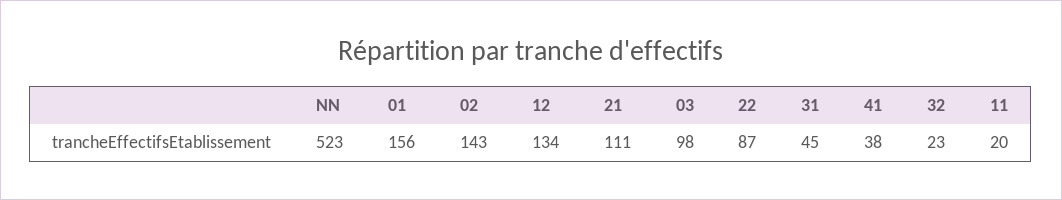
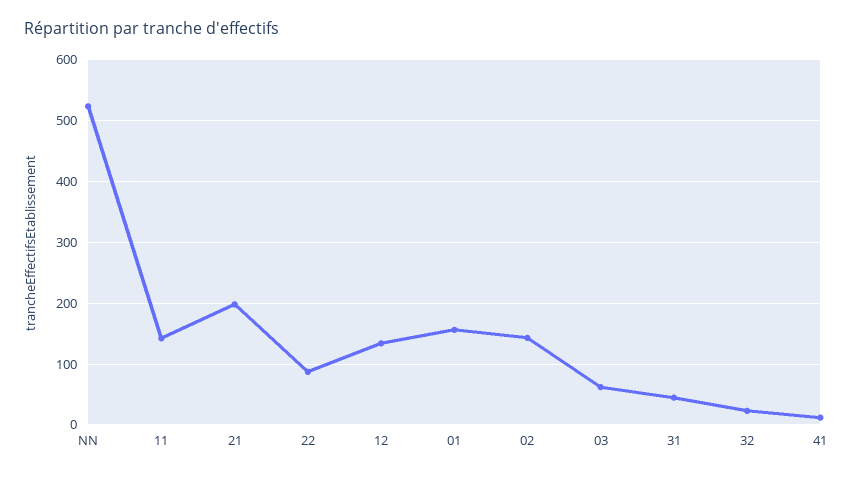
  {
    "NN": 523,
    "01": 156,
    "02": 143,
    "12": 134,
-   "21": 111,
+   "21": 200,
-   "03": 98,
+   "03": 60,
    "22": 87,
    "31": 45,
-   "41": 38,
+   "41": 10,
    "32": 23,
-   "11": 20
+   "11": 140
  }

